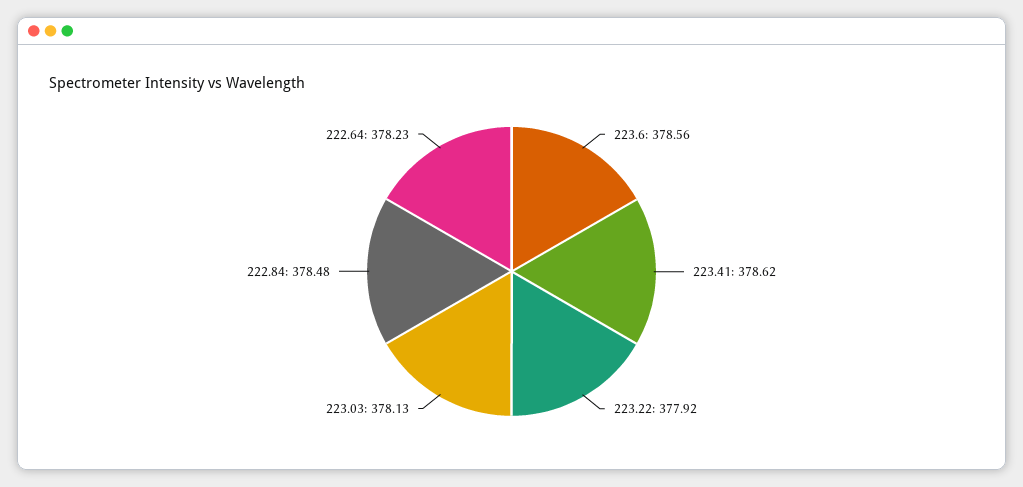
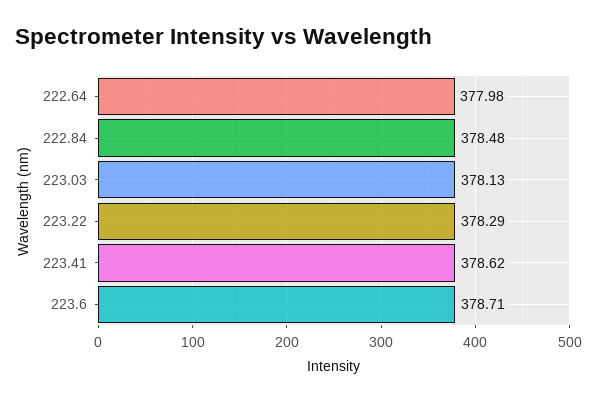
  {
-   "223.6": 378.56,
+   "223.6": 378.71,
    "223.41": 378.62,
-   "223.22": 377.92,
+   "223.22": 378.29,
    "223.03": 378.13,
    "222.84": 378.48,
-   "222.64": 378.23
+   "222.64": 377.98
  }

